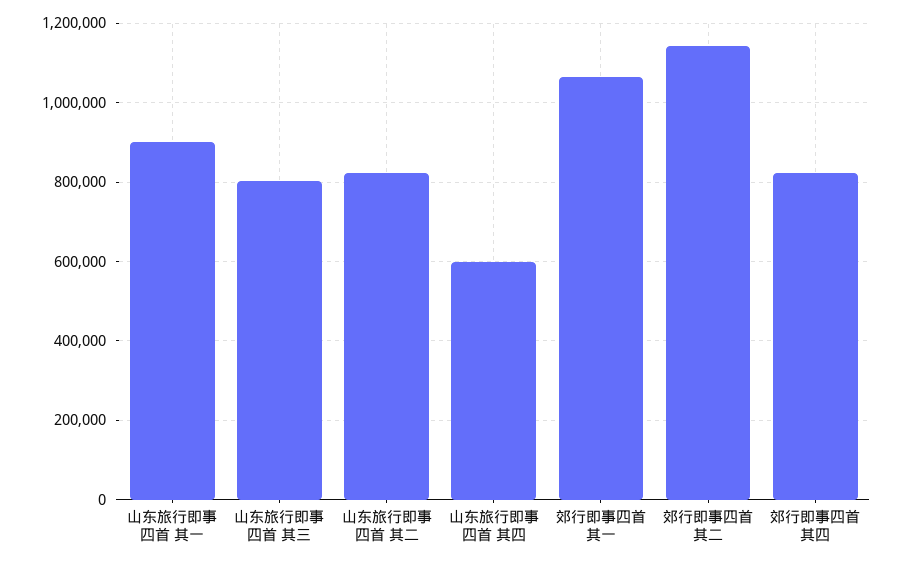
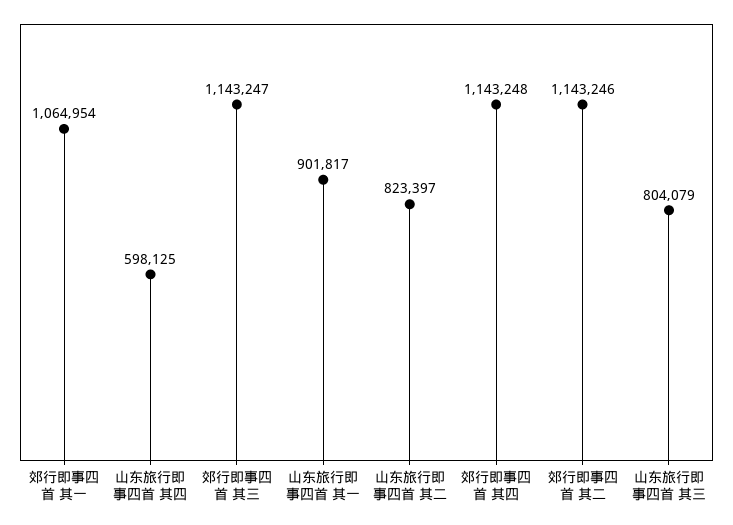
  {
    "山东旅行即事四首 其一": 901817,
    "山东旅行即事四首 其三": 804079,
    "山东旅行即事四首 其二": 823397,
    "山东旅行即事四首 其四": 598125,
    "郊行即事四首 其一": 1064954,
    "郊行即事四首 其二": 1143246,
-   "郊行即事四首 其四": 820000
+   "郊行即事四首 其四": 1143248,
+   "郊行即事四首 其三": 1143247
  }

